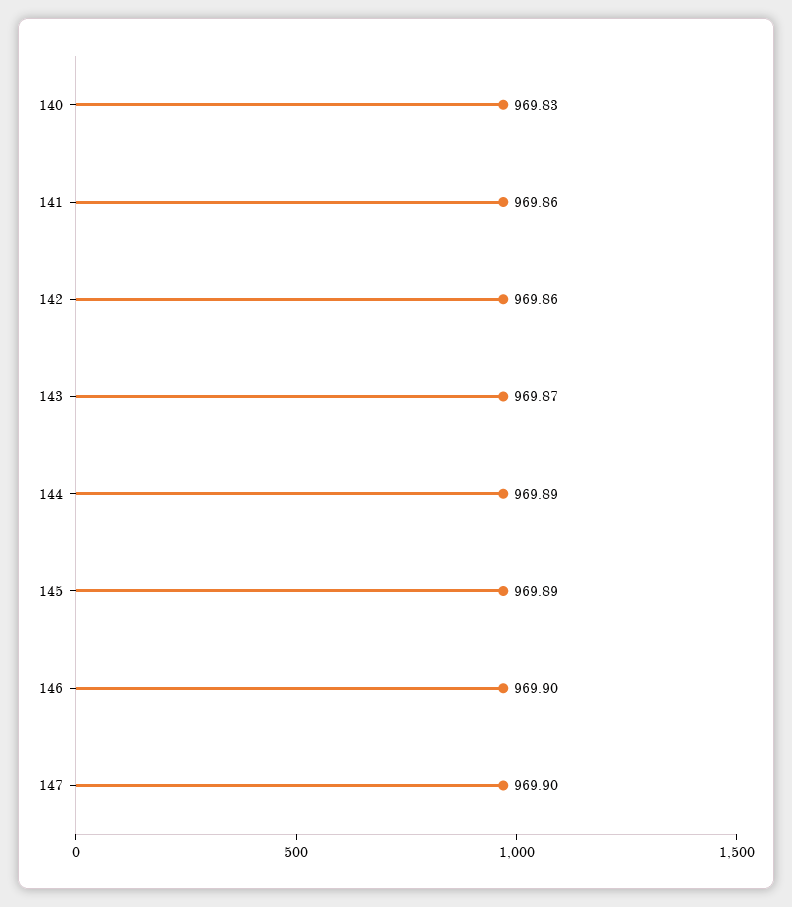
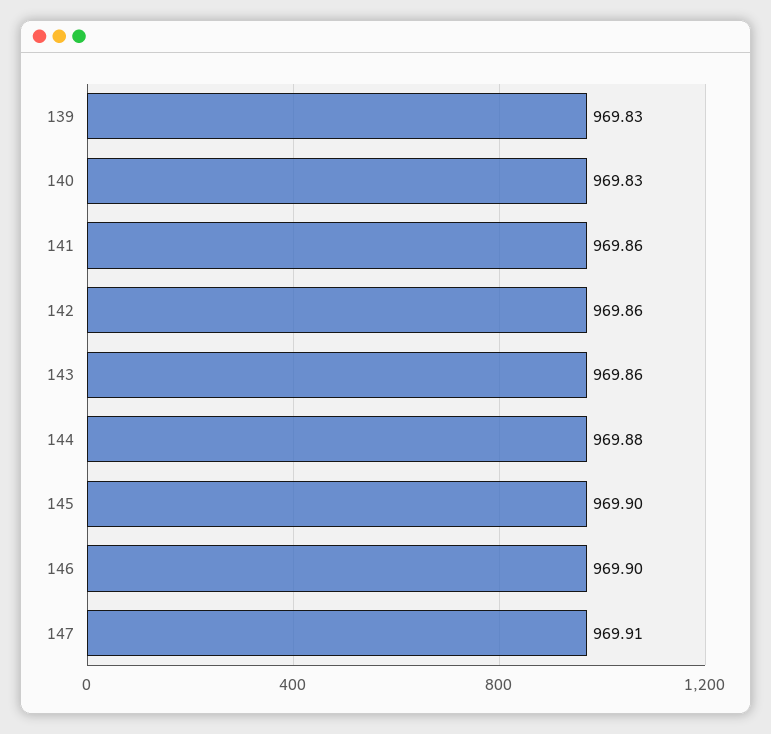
  {
    "140": 969.83,
    "141": 969.86,
    "142": 969.86,
-   "143": 969.87,
+   "143": 969.86,
-   "144": 969.89,
+   "144": 969.88,
-   "145": 969.89,
+   "145": 969.9,
    "146": 969.9,
-   "147": 969.9
+   "147": 969.91,
+   "139": 969.83
  }

